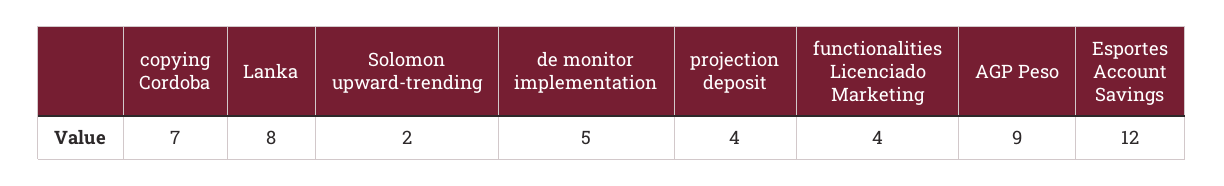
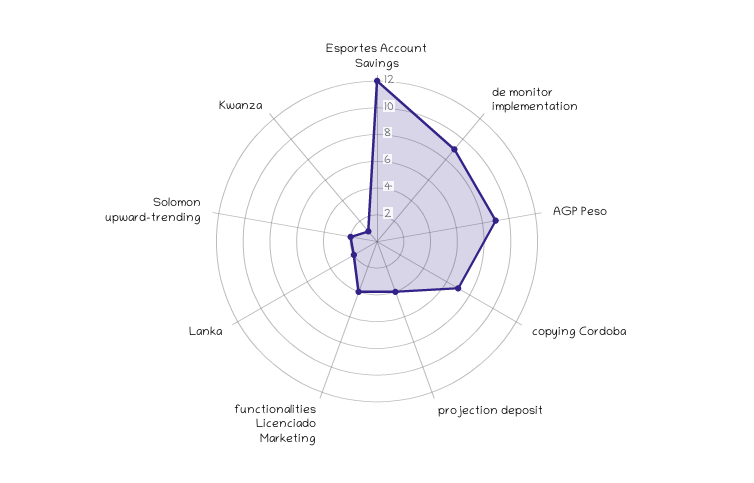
  {
    "copying Cordoba": 7,
-   "Lanka": 8,
+   "Lanka": 2,
    "Solomon upward-trending": 2,
-   "de monitor implementation": 5,
+   "de monitor implementation": 9,
    "projection deposit": 4,
    "functionalities Licenciado Marketing": 4,
    "AGP Peso": 9,
-   "Esportes Account Savings": 12
+   "Esportes Account Savings": 12,
+   "Kwanza": 1
  }

